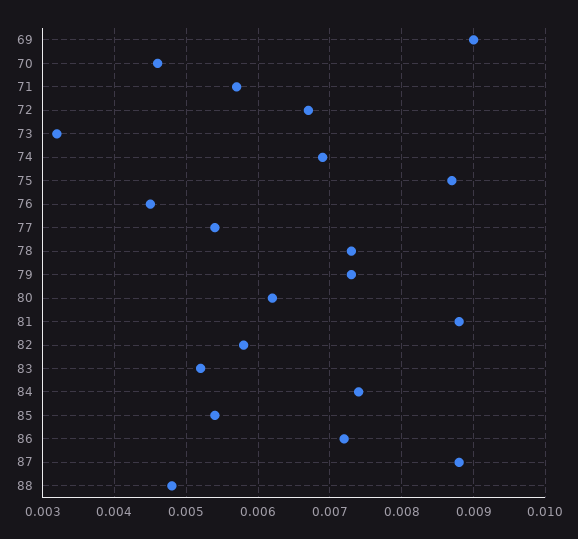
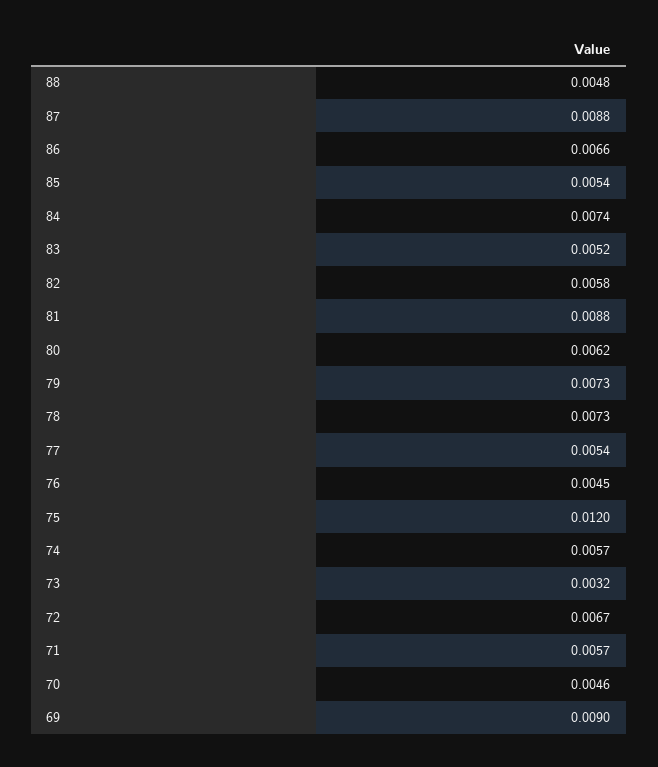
  {
    "69": 0.009,
    "70": 0.0046,
    "71": 0.0057,
    "72": 0.0067,
    "73": 0.0032,
-   "74": 0.0069,
+   "74": 0.0057,
-   "75": 0.0087,
+   "75": 0.012,
    "76": 0.0045,
    "77": 0.0054,
    "78": 0.0073,
    "79": 0.0073,
    "80": 0.0062,
    "81": 0.0088,
    "82": 0.0058,
    "83": 0.0052,
    "84": 0.0074,
    "85": 0.0054,
-   "86": 0.0072,
+   "86": 0.0066,
    "87": 0.0088,
    "88": 0.0048
  }

